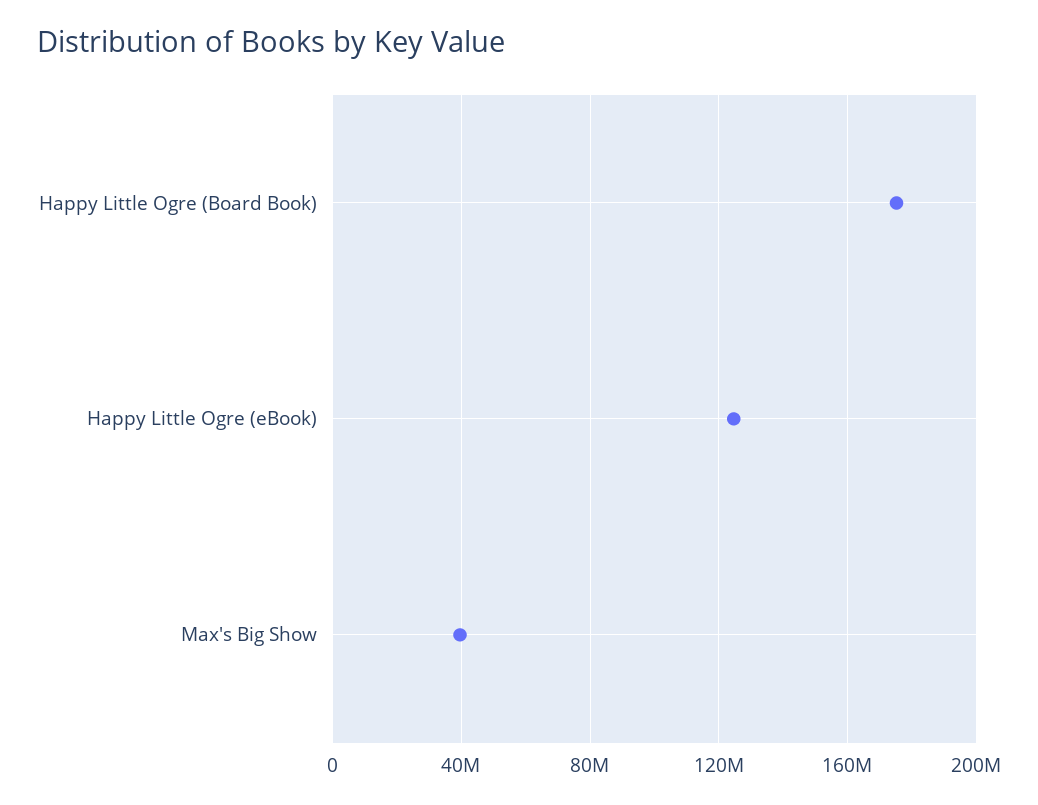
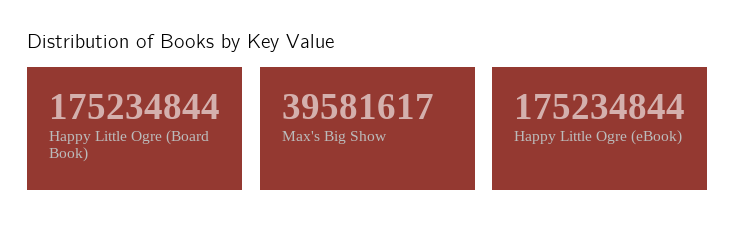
  {
    "Happy Little Ogre (Board Book)": 175234844,
-   "Happy Little Ogre (eBook)": 125000000,
+   "Happy Little Ogre (eBook)": 175234844,
    "Max's Big Show": 39581617
  }

